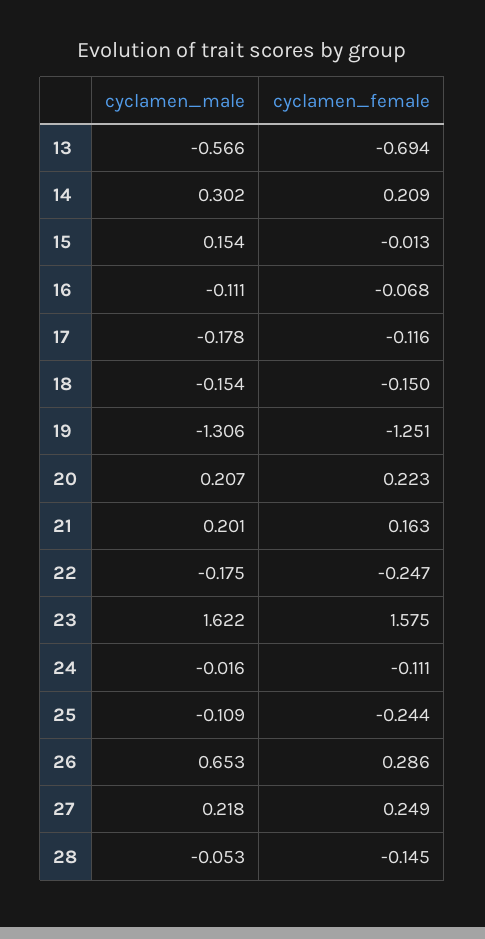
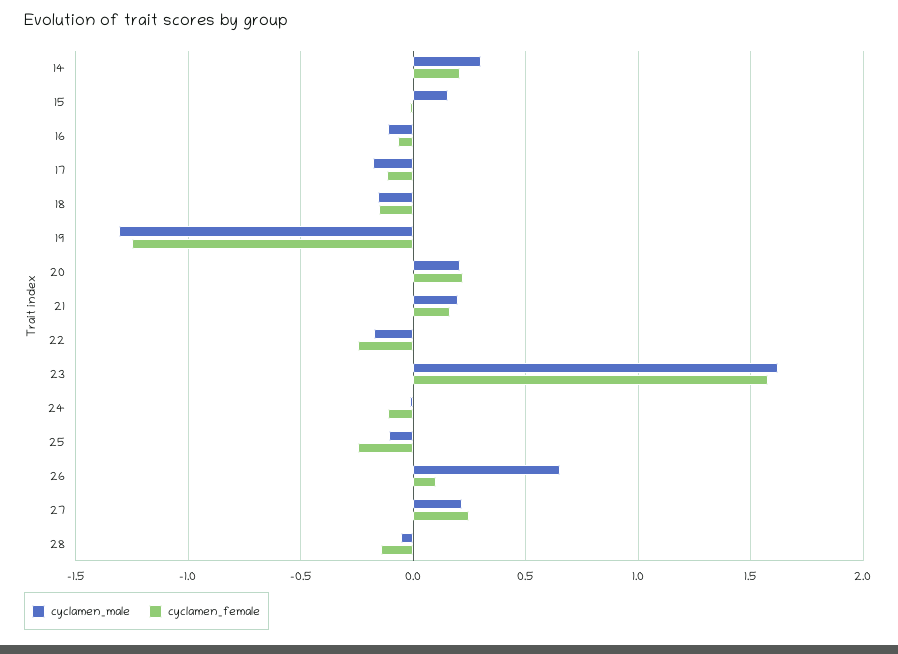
  {
    "cyclamen_male": {
-     "13": -0.566,
      "14": 0.302,
      "15": 0.154,
      "16": -0.111,
      "17": -0.178,
      "18": -0.154,
      "19": -1.306,
      "20": 0.207,
      "21": 0.201,
      "22": -0.175,
      "23": 1.622,
      "24": -0.016,
      "25": -0.109,
      "26": 0.653,
      "27": 0.218,
      "28": -0.053
    },
    "cyclamen_female": {
-     "13": -0.694,
      "14": 0.209,
      "15": -0.013,
      "16": -0.068,
      "17": -0.116,
      "18": -0.15,
      "19": -1.251,
      "20": 0.223,
      "21": 0.163,
      "22": -0.247,
      "23": 1.575,
      "24": -0.111,
      "25": -0.244,
-     "26": 0.286,
+     "26": 0.1,
      "27": 0.249,
      "28": -0.145
    }
  }

